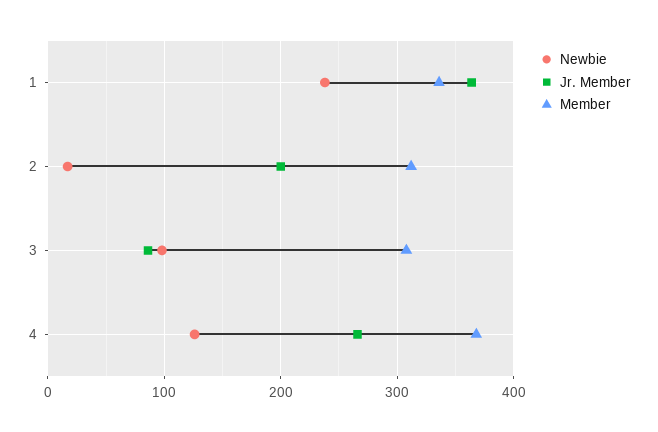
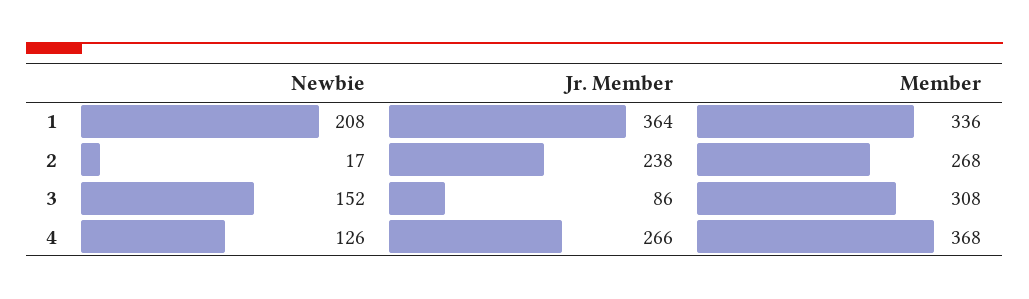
  {
    "Newbie": {
-     "1": 240,
+     "1": 208,
      "2": 17,
-     "3": 100,
+     "3": 152,
      "4": 126
    },
    "Jr. Member": {
      "1": 364,
-     "2": 200,
+     "2": 238,
      "3": 86,
      "4": 266
    },
    "Member": {
      "1": 336,
-     "2": 310,
+     "2": 268,
      "3": 308,
      "4": 368
    }
  }

